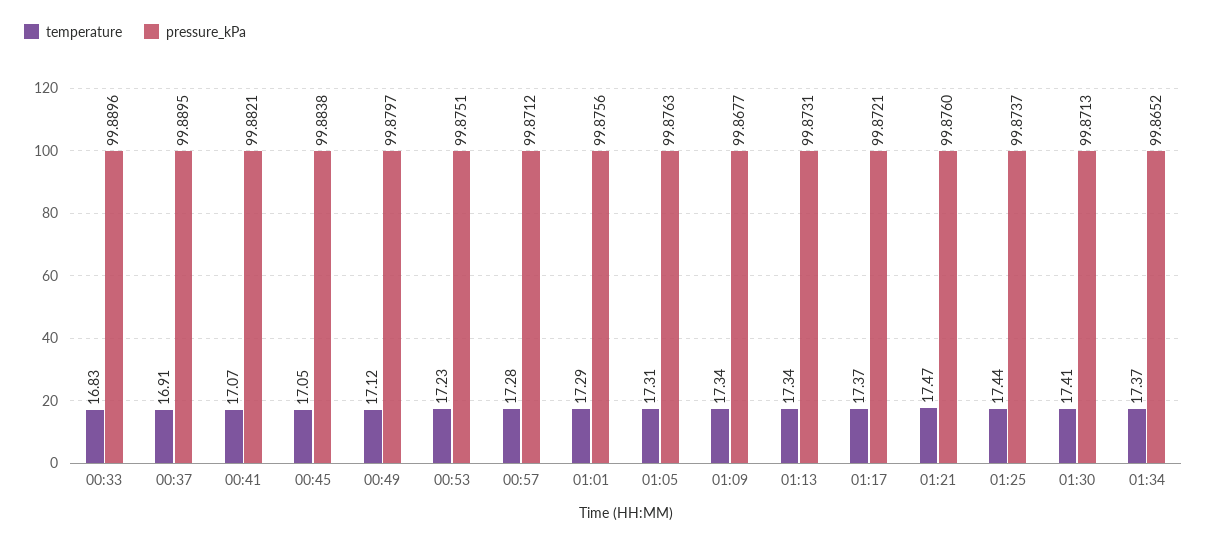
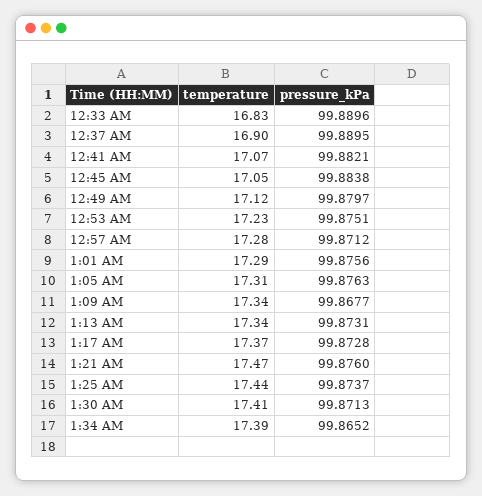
  {
    "temperature": {
      "00:33": 16.83,
-     "00:37": 16.91,
+     "00:37": 16.9,
      "00:41": 17.07,
      "00:45": 17.05,
      "00:49": 17.12,
      "00:53": 17.23,
      "00:57": 17.28,
      "01:01": 17.29,
      "01:05": 17.31,
      "01:09": 17.34,
      "01:13": 17.34,
      "01:17": 17.37,
      "01:21": 17.47,
      "01:25": 17.44,
      "01:30": 17.41,
-     "01:34": 17.37
+     "01:34": 17.39
    },
    "pressure_kPa": {
      "00:33": 99.8896,
      "00:37": 99.8895,
      "00:41": 99.8821,
      "00:45": 99.8838,
      "00:49": 99.8797,
      "00:53": 99.8751,
      "00:57": 99.8712,
      "01:01": 99.8756,
      "01:05": 99.8763,
      "01:09": 99.8677,
      "01:13": 99.8731,
-     "01:17": 99.8721,
+     "01:17": 99.8728,
      "01:21": 99.876,
      "01:25": 99.8737,
      "01:30": 99.8713,
      "01:34": 99.8652
    }
  }

